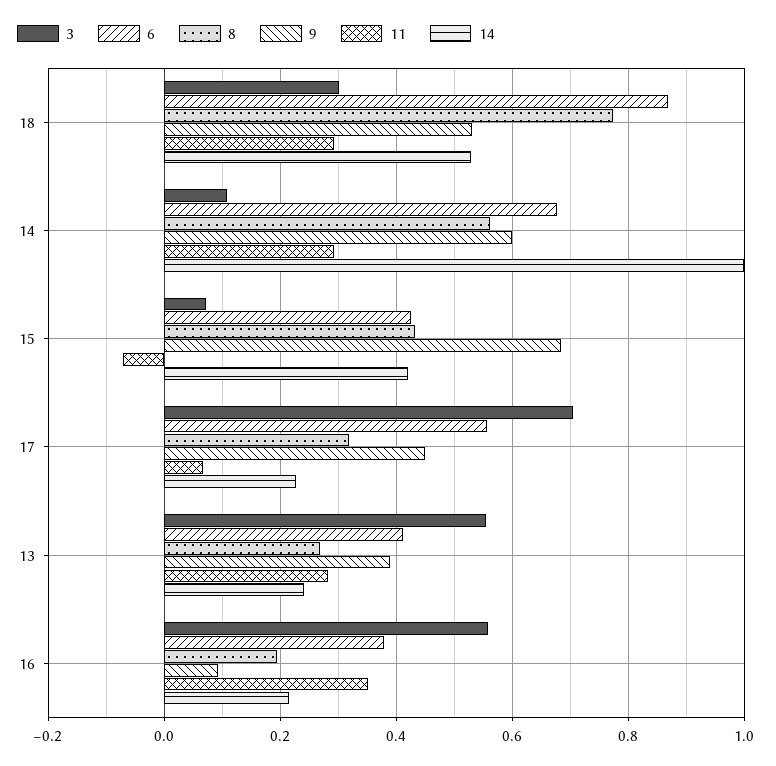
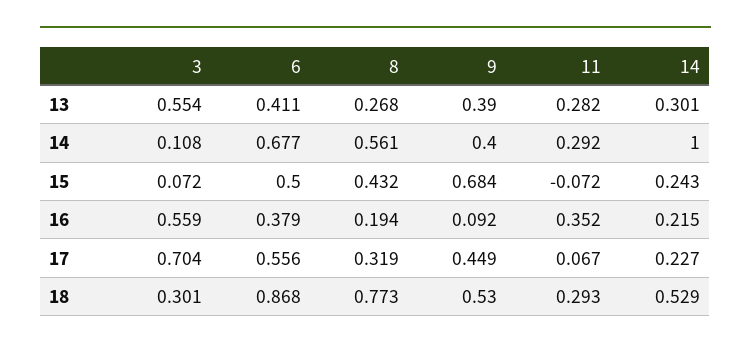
  {
    "3": {
      "18": 0.301,
      "14": 0.108,
      "15": 0.072,
      "17": 0.704,
      "13": 0.554,
      "16": 0.559
    },
    "6": {
      "18": 0.868,
      "14": 0.677,
-     "15": 0.42,
+     "15": 0.5,
      "17": 0.556,
      "13": 0.411,
      "16": 0.379
    },
    "8": {
      "18": 0.773,
      "14": 0.561,
      "15": 0.432,
      "17": 0.319,
      "13": 0.268,
      "16": 0.194
    },
    "9": {
      "18": 0.53,
-     "14": 0.6,
+     "14": 0.4,
      "15": 0.684,
      "17": 0.449,
      "13": 0.39,
      "16": 0.092
    },
    "11": {
      "18": 0.293,
      "14": 0.292,
      "15": -0.072,
      "17": 0.067,
      "13": 0.282,
      "16": 0.352
    },
    "14": {
      "18": 0.529,
      "14": 1,
-     "15": 0.42,
+     "15": 0.243,
      "17": 0.227,
-     "13": 0.24,
+     "13": 0.301,
      "16": 0.215
    }
  }

